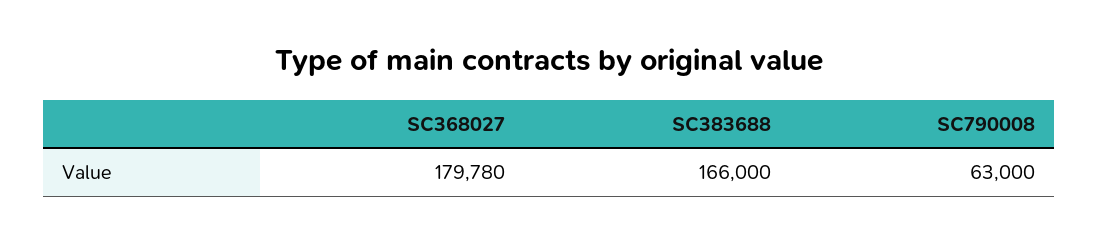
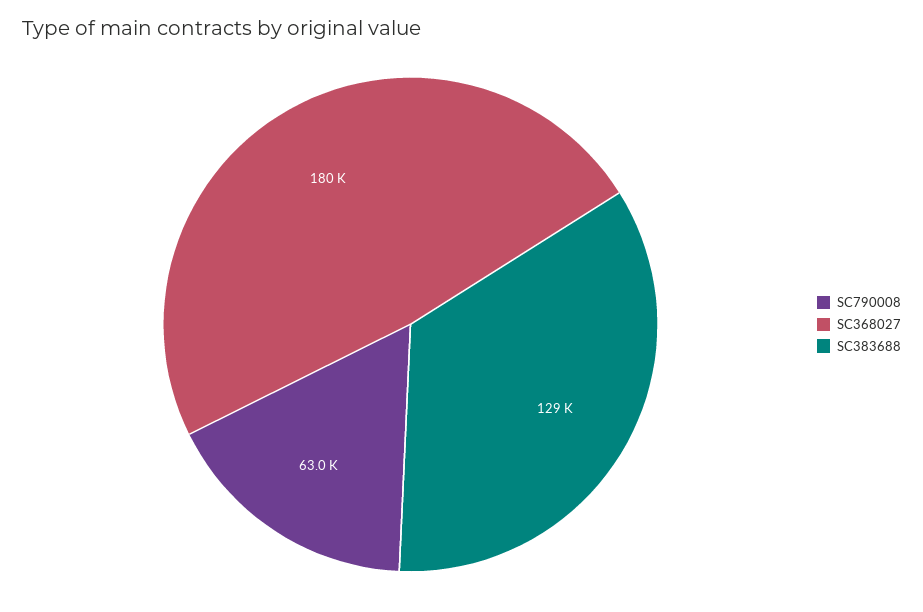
  {
    "SC368027": 179780,
-   "SC383688": 166000,
+   "SC383688": 129000,
    "SC790008": 63000
  }

